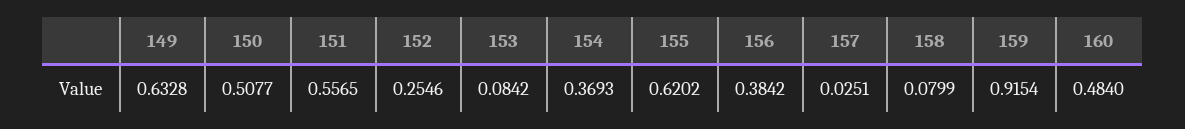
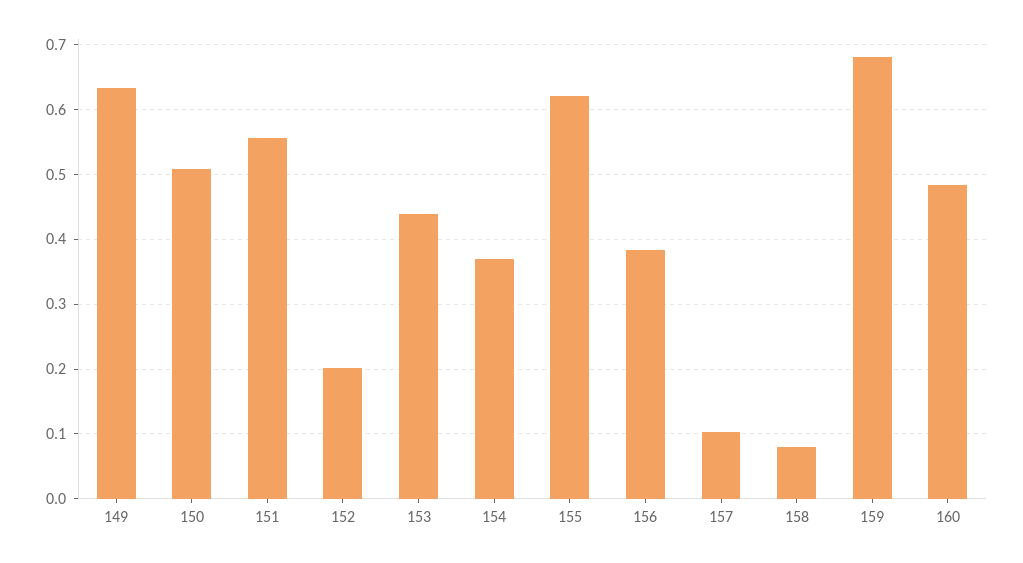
  {
    "149": 0.6328,
    "150": 0.5077,
    "151": 0.5565,
-   "152": 0.2546,
+   "152": 0.2,
-   "153": 0.0842,
+   "153": 0.44,
    "154": 0.3693,
    "155": 0.6202,
    "156": 0.3842,
-   "157": 0.0251,
+   "157": 0.1,
    "158": 0.0799,
-   "159": 0.9154,
+   "159": 0.68,
    "160": 0.484
  }

